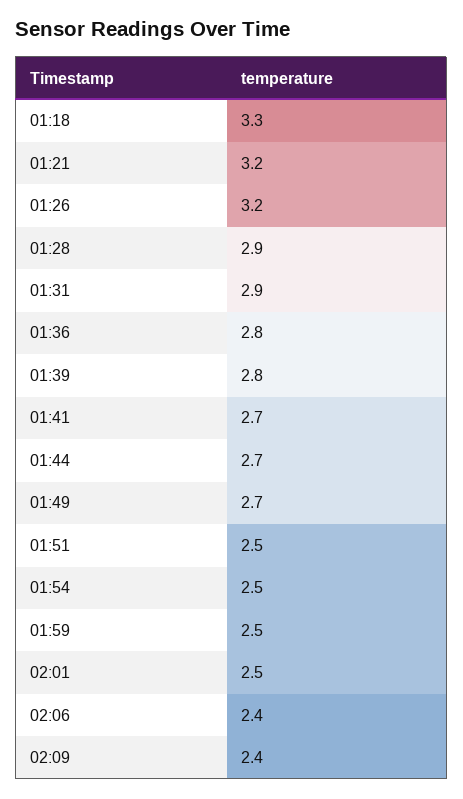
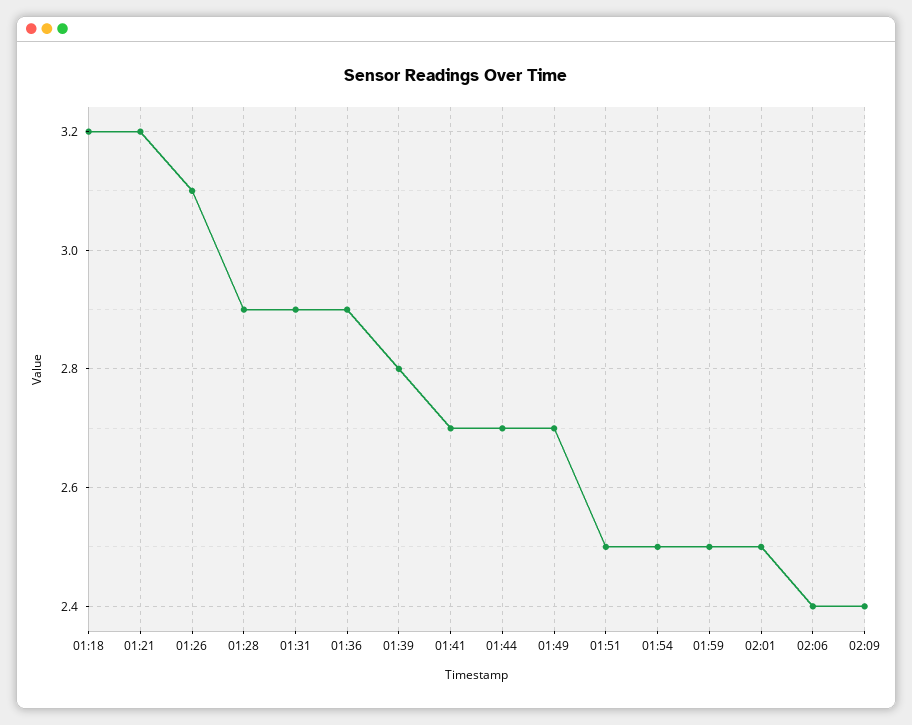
  {
-   "01:18": 3.3,
+   "01:18": 3.2,
    "01:21": 3.2,
-   "01:26": 3.2,
+   "01:26": 3.1,
    "01:28": 2.9,
    "01:31": 2.9,
-   "01:36": 2.8,
+   "01:36": 2.9,
    "01:39": 2.8,
    "01:41": 2.7,
    "01:44": 2.7,
    "01:49": 2.7,
    "01:51": 2.5,
    "01:54": 2.5,
    "01:59": 2.5,
    "02:01": 2.5,
    "02:06": 2.4,
    "02:09": 2.4
  }

